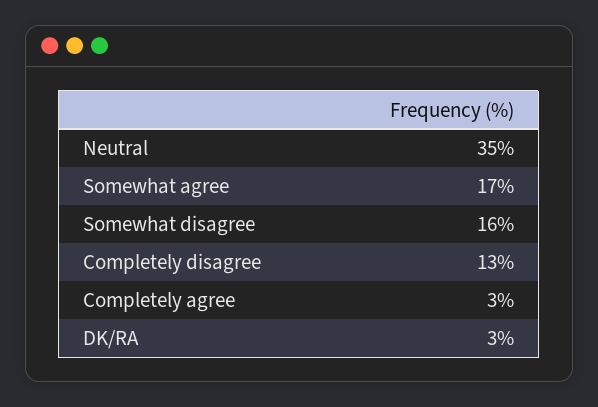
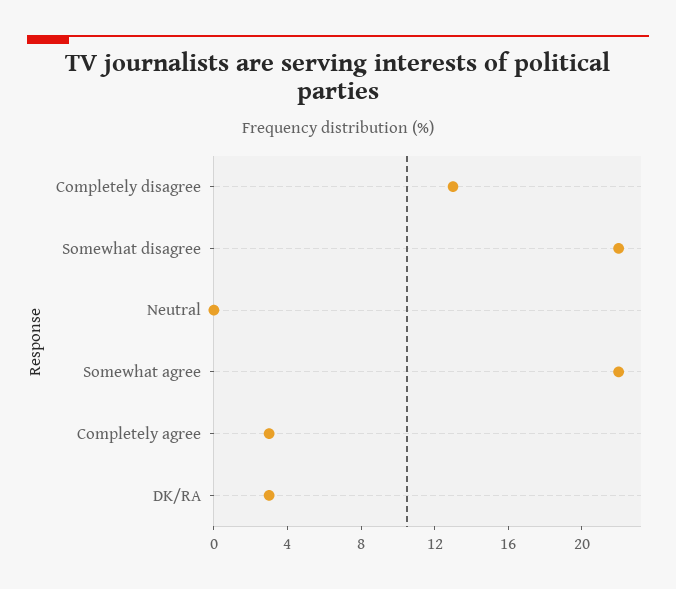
  {
-   "Neutral": 35,
+   "Neutral": 0,
-   "Somewhat agree": 17,
+   "Somewhat agree": 22,
-   "Somewhat disagree": 16,
+   "Somewhat disagree": 22,
    "Completely disagree": 13,
    "Completely agree": 3,
    "DK/RA": 3
  }

